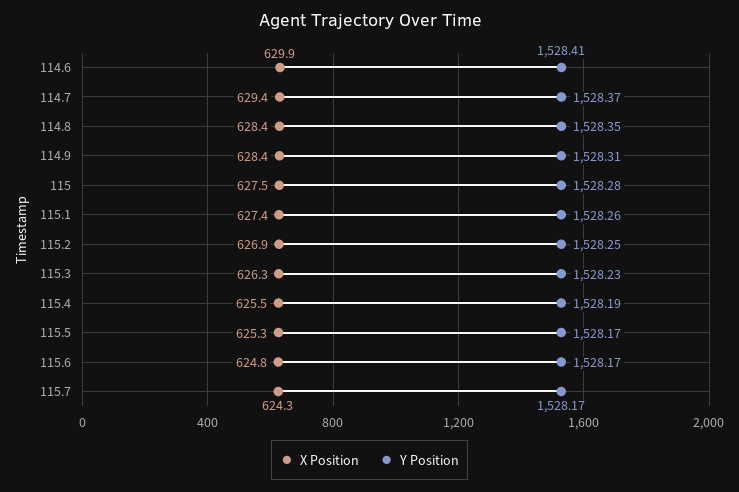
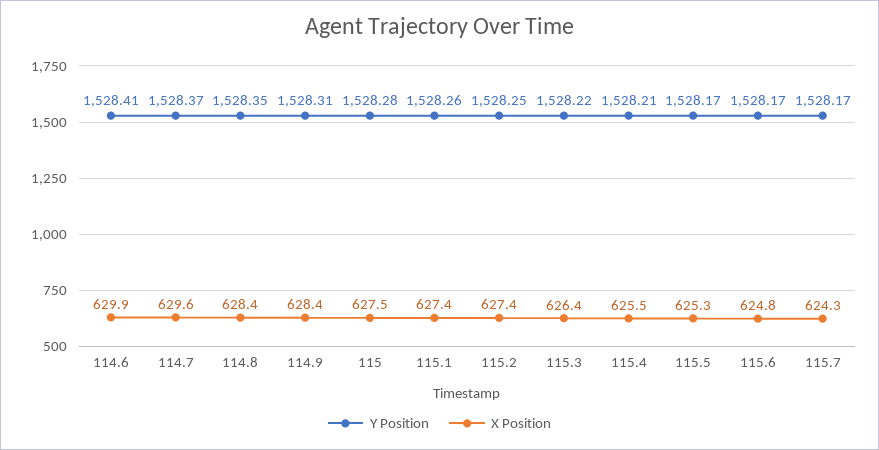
  {
    "X Position": {
      "114.6": 629.9,
-     "114.7": 629.4,
+     "114.7": 629.6,
      "114.8": 628.4,
      "114.9": 628.4,
      "115": 627.5,
      "115.1": 627.4,
-     "115.2": 626.9,
+     "115.2": 627.4,
-     "115.3": 626.3,
+     "115.3": 626.4,
      "115.4": 625.5,
      "115.5": 625.3,
      "115.6": 624.8,
      "115.7": 624.3
    },
    "Y Position": {
      "114.6": 1528.41,
      "114.7": 1528.37,
      "114.8": 1528.35,
      "114.9": 1528.31,
      "115": 1528.28,
      "115.1": 1528.26,
      "115.2": 1528.25,
-     "115.3": 1528.23,
+     "115.3": 1528.22,
-     "115.4": 1528.19,
+     "115.4": 1528.21,
      "115.5": 1528.17,
      "115.6": 1528.17,
      "115.7": 1528.17
    }
  }

